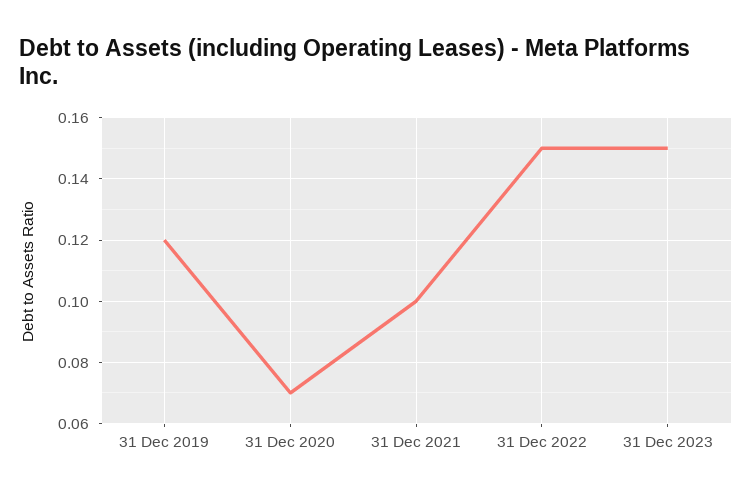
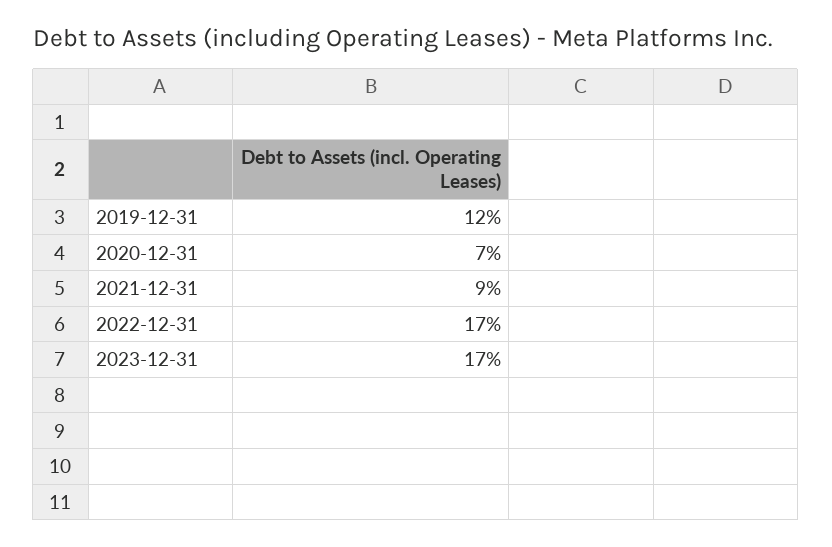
  {
    "31 Dec 2019": 0.12,
    "31 Dec 2020": 0.07,
-   "31 Dec 2021": 0.1,
+   "31 Dec 2021": 0.09,
-   "31 Dec 2022": 0.15,
+   "31 Dec 2022": 0.17,
-   "31 Dec 2023": 0.15
+   "31 Dec 2023": 0.17
  }

